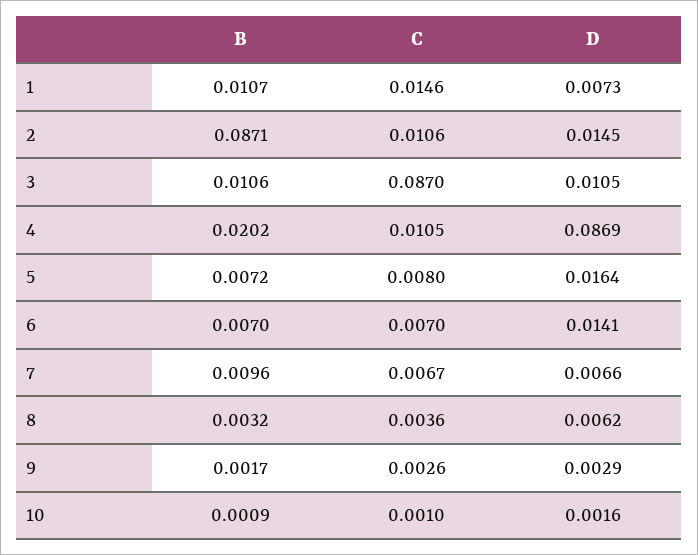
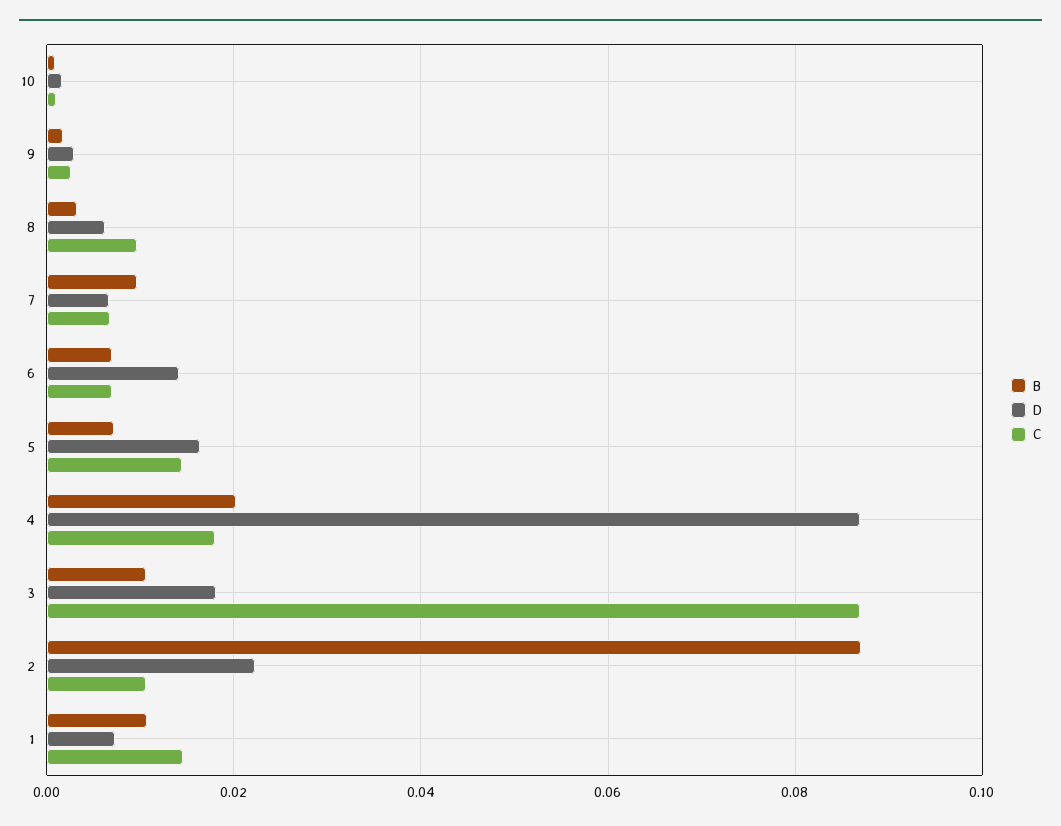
  {
    "B": {
      "1": 0.0107,
      "2": 0.0871,
      "3": 0.0106,
      "4": 0.0202,
      "5": 0.0072,
      "6": 0.007,
      "7": 0.0096,
      "8": 0.0032,
      "9": 0.0017,
      "10": 0.0009
    },
    "C": {
      "1": 0.0146,
      "2": 0.0106,
      "3": 0.087,
-     "4": 0.0105,
+     "4": 0.018,
-     "5": 0.008,
+     "5": 0.014,
      "6": 0.007,
      "7": 0.0067,
-     "8": 0.0036,
+     "8": 0.01,
      "9": 0.0026,
      "10": 0.001
    },
    "D": {
      "1": 0.0073,
-     "2": 0.0145,
+     "2": 0.022,
-     "3": 0.0105,
+     "3": 0.018,
      "4": 0.0869,
      "5": 0.0164,
      "6": 0.0141,
      "7": 0.0066,
      "8": 0.0062,
      "9": 0.0029,
      "10": 0.0016
    }
  }

